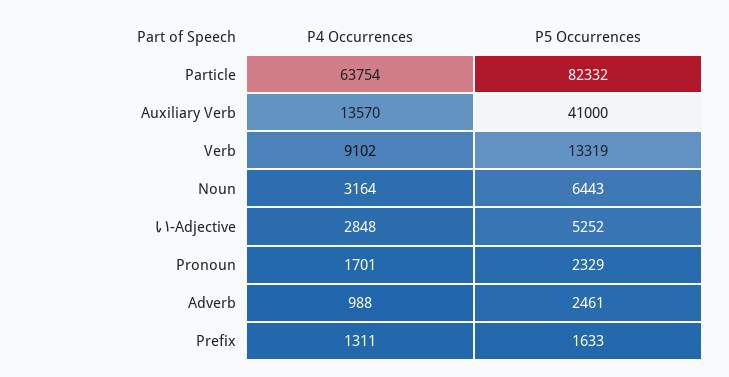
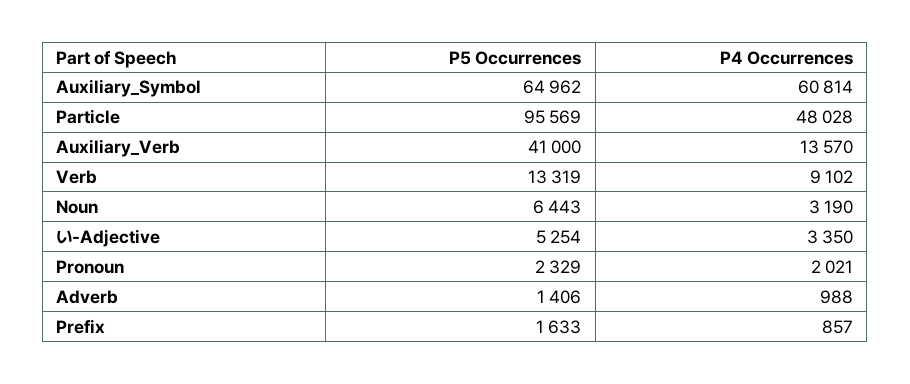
  {
    "P4 Occurrences": {
-     "Particle": 63754,
+     "Particle": 48028,
      "Auxiliary Verb": 13570,
      "Verb": 9102,
-     "Noun": 3164,
+     "Noun": 3190,
-     "い-Adjective": 2848,
+     "い-Adjective": 3350,
-     "Pronoun": 1701,
+     "Pronoun": 2021,
      "Adverb": 988,
-     "Prefix": 1311
+     "Prefix": 857,
+     "Auxiliary_Symbol": 60814
    },
    "P5 Occurrences": {
-     "Particle": 82332,
+     "Particle": 95569,
      "Auxiliary Verb": 41000,
      "Verb": 13319,
      "Noun": 6443,
-     "い-Adjective": 5252,
+     "い-Adjective": 5254,
      "Pronoun": 2329,
-     "Adverb": 2461,
+     "Adverb": 1406,
-     "Prefix": 1633
+     "Prefix": 1633,
+     "Auxiliary_Symbol": 64962
    }
  }

